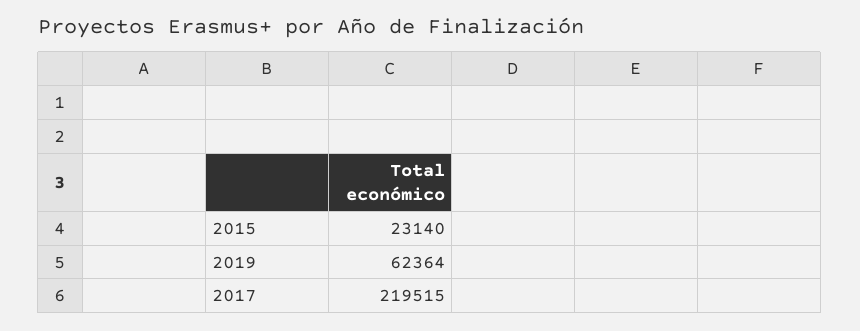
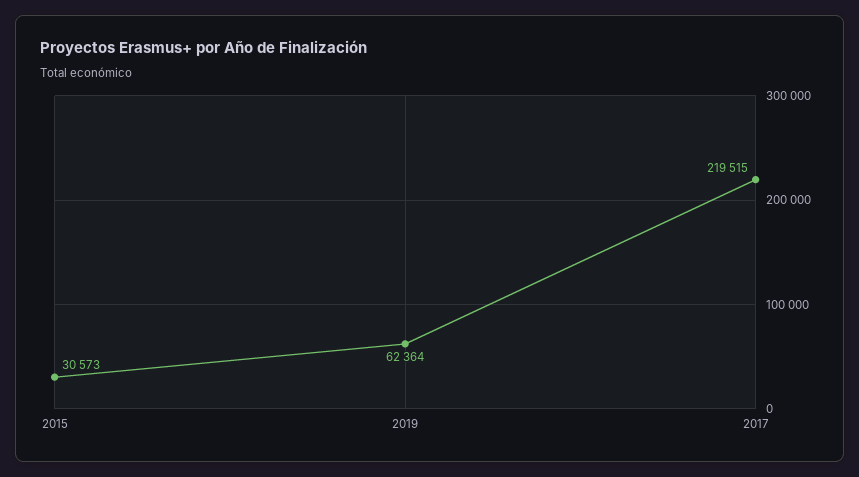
  {
-   "2015": 23140,
+   "2015": 30573,
    "2019": 62364,
    "2017": 219515
  }

